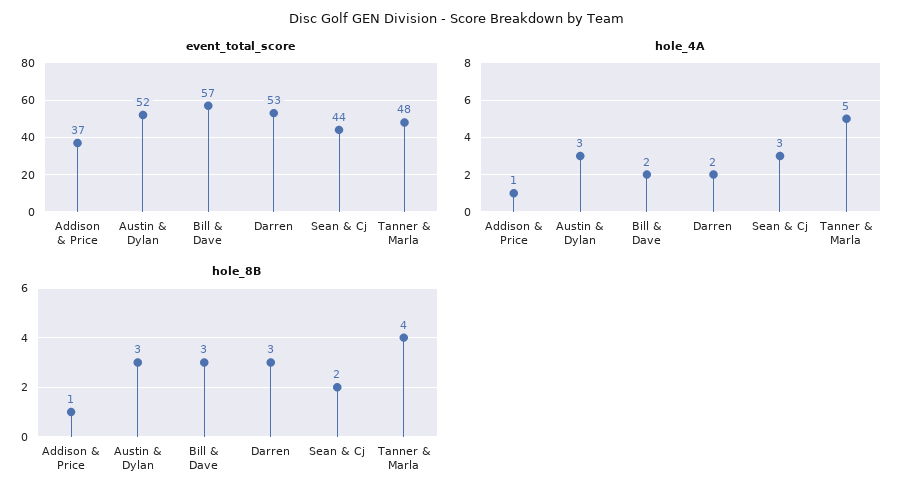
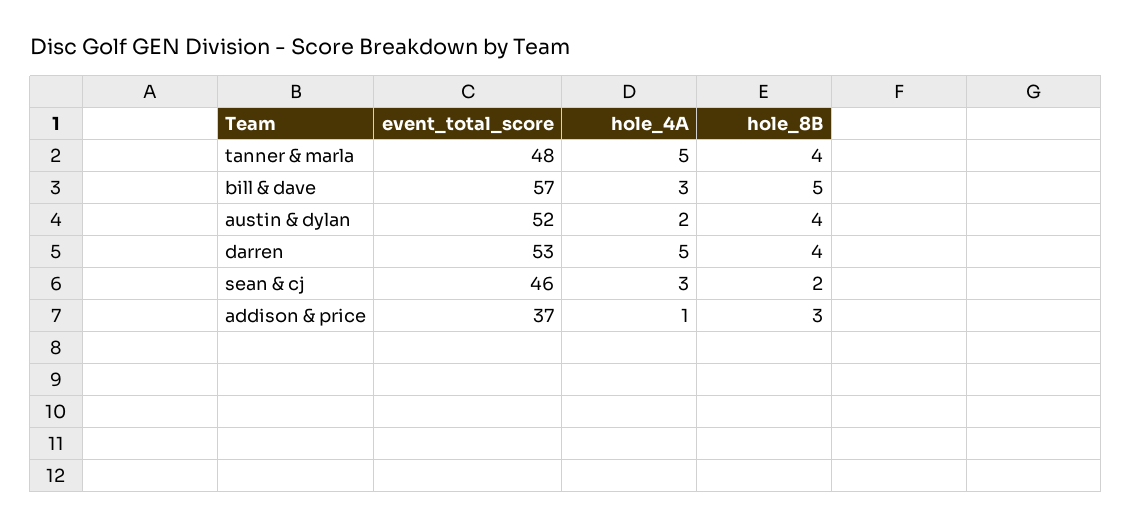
  {
    "event_total_score": {
      "Addison & Price": 37,
      "Austin & Dylan": 52,
      "Bill & Dave": 57,
      "Darren": 53,
-     "Sean & Cj": 44,
+     "Sean & Cj": 46,
      "Tanner & Marla": 48
    },
    "hole_4A": {
      "Addison & Price": 1,
-     "Austin & Dylan": 3,
+     "Austin & Dylan": 2,
-     "Bill & Dave": 2,
+     "Bill & Dave": 3,
-     "Darren": 2,
+     "Darren": 5,
      "Sean & Cj": 3,
      "Tanner & Marla": 5
    },
    "hole_8B": {
-     "Addison & Price": 1,
+     "Addison & Price": 3,
-     "Austin & Dylan": 3,
+     "Austin & Dylan": 4,
-     "Bill & Dave": 3,
+     "Bill & Dave": 5,
-     "Darren": 3,
+     "Darren": 4,
      "Sean & Cj": 2,
      "Tanner & Marla": 4
    }
  }

